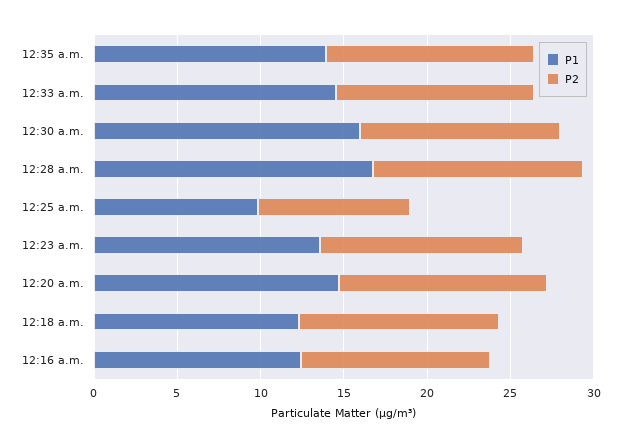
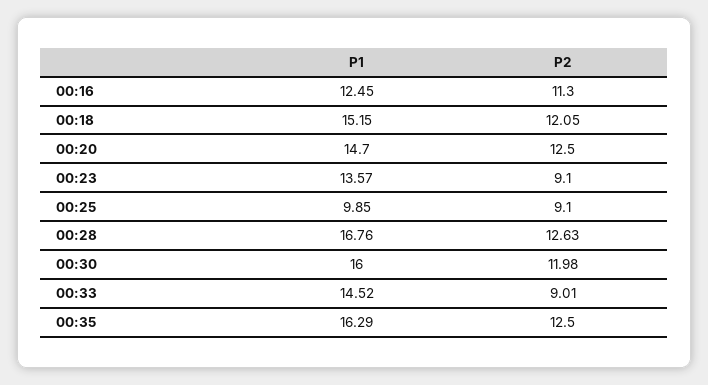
  {
    "P1": {
-     "12:35 a.m.": 14,
+     "12:35 a.m.": 16.29,
      "12:33 a.m.": 14.52,
      "12:30 a.m.": 16,
      "12:28 a.m.": 16.76,
      "12:25 a.m.": 9.85,
      "12:23 a.m.": 13.57,
      "12:20 a.m.": 14.7,
-     "12:18 a.m.": 12,
+     "12:18 a.m.": 15.15,
      "12:16 a.m.": 12.45
    },
    "P2": {
      "12:35 a.m.": 12.5,
-     "12:33 a.m.": 12,
+     "12:33 a.m.": 9.01,
      "12:30 a.m.": 11.98,
      "12:28 a.m.": 12.63,
      "12:25 a.m.": 9.1,
-     "12:23 a.m.": 12,
+     "12:23 a.m.": 9.1,
      "12:20 a.m.": 12.5,
      "12:18 a.m.": 12.05,
      "12:16 a.m.": 11.3
    }
  }

